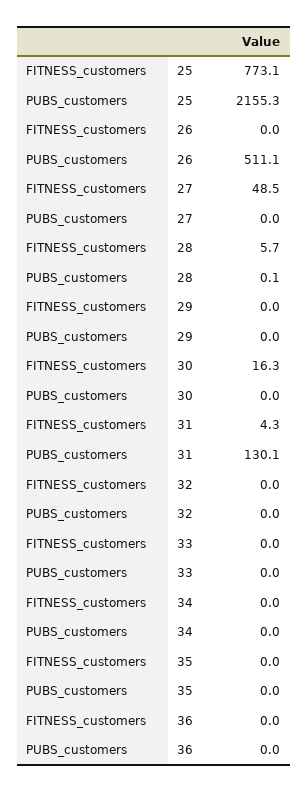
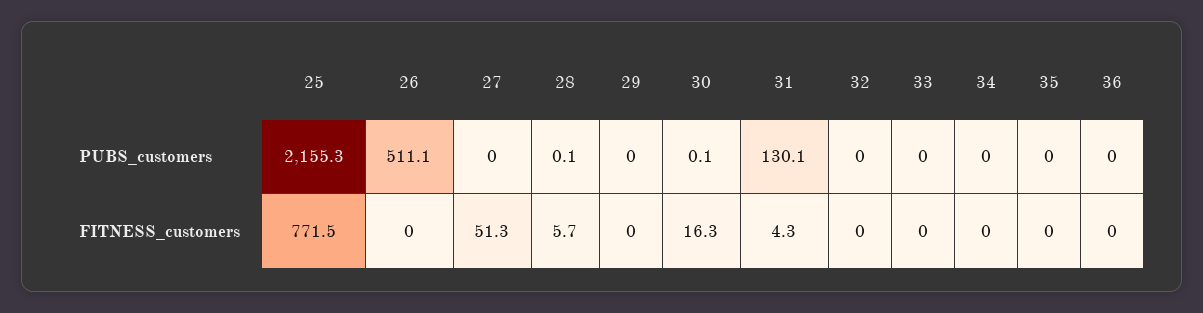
  {
    "FITNESS_customers": {
-     "25": 773.1,
+     "25": 771.5,
      "26": 0,
-     "27": 48.5,
+     "27": 51.3,
      "28": 5.7,
      "29": 0,
      "30": 16.3,
      "31": 4.3,
      "32": 0,
      "33": 0,
      "34": 0,
      "35": 0,
      "36": 0
    },
    "PUBS_customers": {
      "25": 2155.3,
      "26": 511.1,
      "27": 0,
      "28": 0.1,
      "29": 0,
-     "30": 0,
+     "30": 0.1,
      "31": 130.1,
      "32": 0,
      "33": 0,
      "34": 0,
      "35": 0,
      "36": 0
    }
  }

